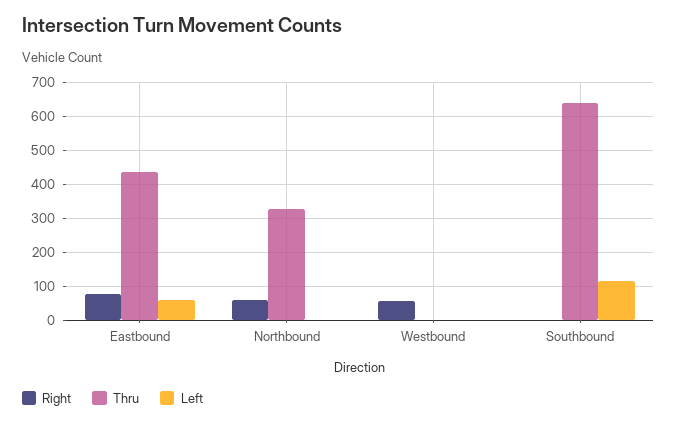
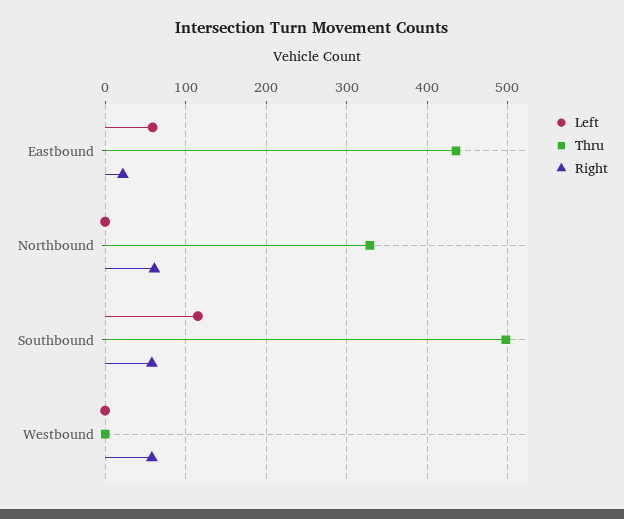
  {
    "Right": {
-     "Eastbound": 80,
+     "Eastbound": 20,
      "Northbound": 60,
      "Westbound": 60,
-     "Southbound": 0
+     "Southbound": 60
    },
    "Thru": {
      "Eastbound": 440,
      "Northbound": 330,
      "Westbound": 0,
-     "Southbound": 640
+     "Southbound": 500
    },
    "Left": {
      "Eastbound": 60,
      "Northbound": 0,
      "Westbound": 0,
      "Southbound": 120
    }
  }

